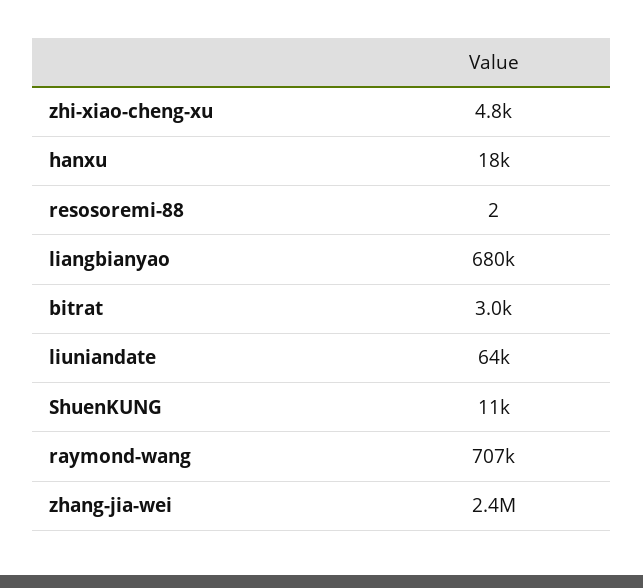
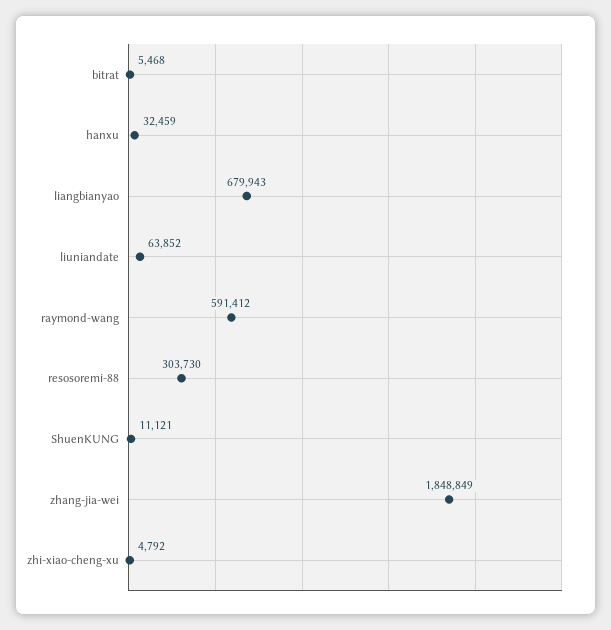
  {
    "zhi-xiao-cheng-xu": 4792,
-   "hanxu": 18000,
+   "hanxu": 32459,
-   "resosoremi-88": 2,
+   "resosoremi-88": 303730,
    "liangbianyao": 679943,
-   "bitrat": 3000,
+   "bitrat": 5468,
    "liuniandate": 63852,
    "ShuenKUNG": 11121,
-   "raymond-wang": 707000,
+   "raymond-wang": 591412,
-   "zhang-jia-wei": 2400000
+   "zhang-jia-wei": 1848849
  }

